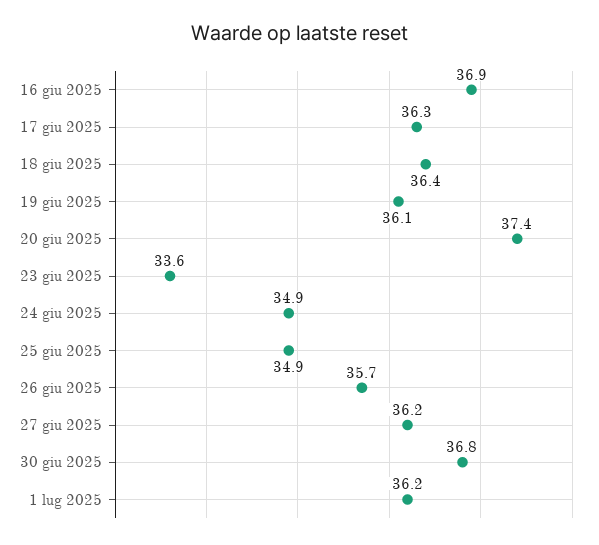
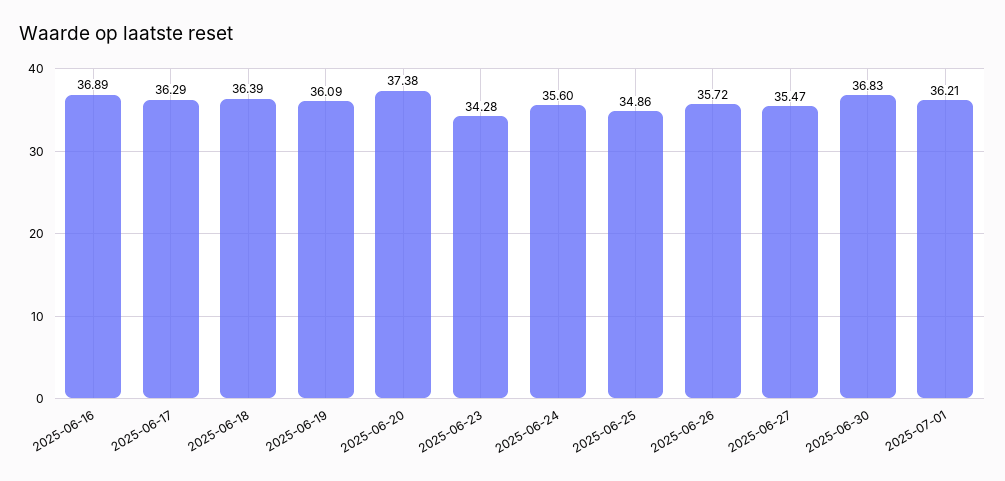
  {
    "16 giu 2025": 36.89,
    "17 giu 2025": 36.29,
    "18 giu 2025": 36.39,
    "19 giu 2025": 36.09,
    "20 giu 2025": 37.38,
-   "23 giu 2025": 33.6,
+   "23 giu 2025": 34.28,
-   "24 giu 2025": 34.9,
+   "24 giu 2025": 35.6,
    "25 giu 2025": 34.86,
    "26 giu 2025": 35.72,
-   "27 giu 2025": 36.2,
+   "27 giu 2025": 35.47,
    "30 giu 2025": 36.83,
    "1 lug 2025": 36.21
  }

